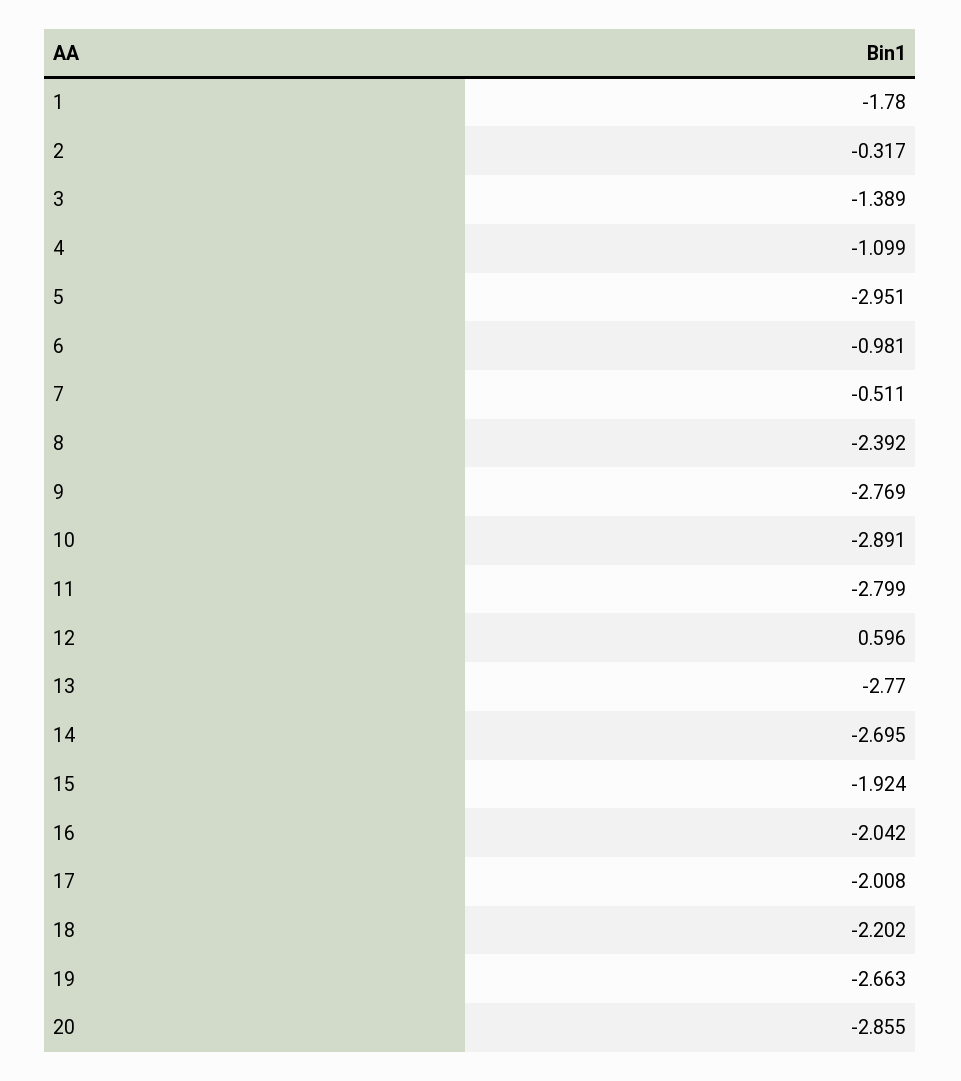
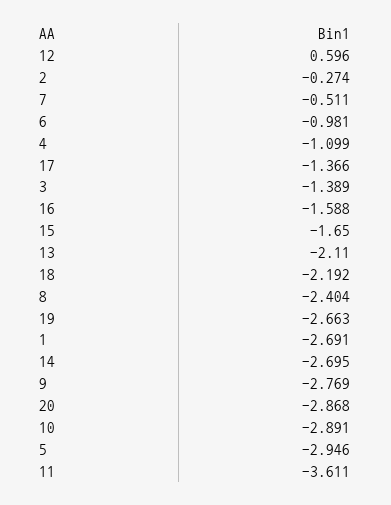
  {
-   "1": -1.78,
+   "1": -2.691,
-   "2": -0.317,
+   "2": -0.274,
    "3": -1.389,
    "4": -1.099,
-   "5": -2.951,
+   "5": -2.946,
    "6": -0.981,
    "7": -0.511,
-   "8": -2.392,
+   "8": -2.404,
    "9": -2.769,
    "10": -2.891,
-   "11": -2.799,
+   "11": -3.611,
    "12": 0.596,
-   "13": -2.77,
+   "13": -2.11,
    "14": -2.695,
-   "15": -1.924,
+   "15": -1.65,
-   "16": -2.042,
+   "16": -1.588,
-   "17": -2.008,
+   "17": -1.366,
-   "18": -2.202,
+   "18": -2.192,
    "19": -2.663,
-   "20": -2.855
+   "20": -2.868
  }

